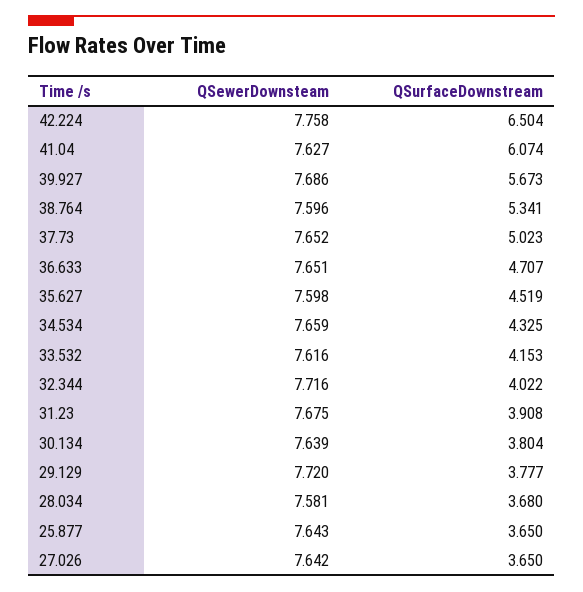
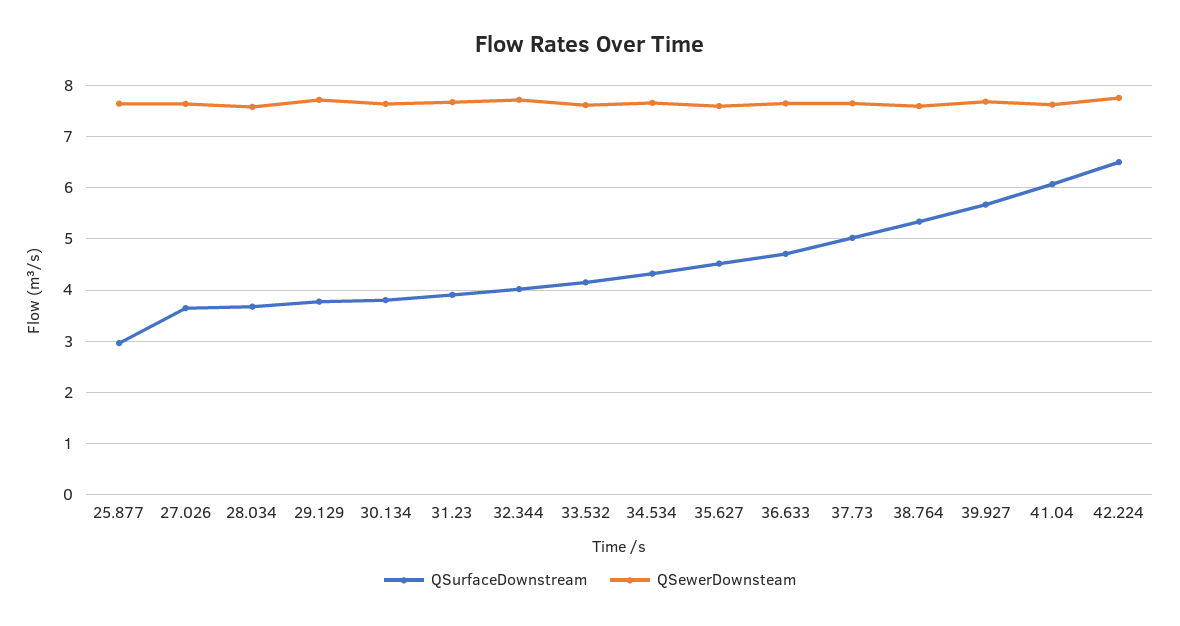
  {
    "QSewerDownsteam": {
      "42.224": 7.758,
      "41.04": 7.627,
      "39.927": 7.686,
      "38.764": 7.596,
      "37.73": 7.652,
      "36.633": 7.651,
      "35.627": 7.598,
      "34.534": 7.659,
      "33.532": 7.616,
      "32.344": 7.716,
      "31.23": 7.675,
      "30.134": 7.639,
      "29.129": 7.72,
      "28.034": 7.581,
      "25.877": 7.643,
      "27.026": 7.642
    },
    "QSurfaceDownstream": {
      "42.224": 6.504,
      "41.04": 6.074,
      "39.927": 5.673,
      "38.764": 5.341,
      "37.73": 5.023,
      "36.633": 4.707,
      "35.627": 4.519,
      "34.534": 4.325,
      "33.532": 4.153,
      "32.344": 4.022,
      "31.23": 3.908,
      "30.134": 3.804,
      "29.129": 3.777,
      "28.034": 3.68,
-     "25.877": 3.65,
+     "25.877": 3,
      "27.026": 3.65
    }
  }

